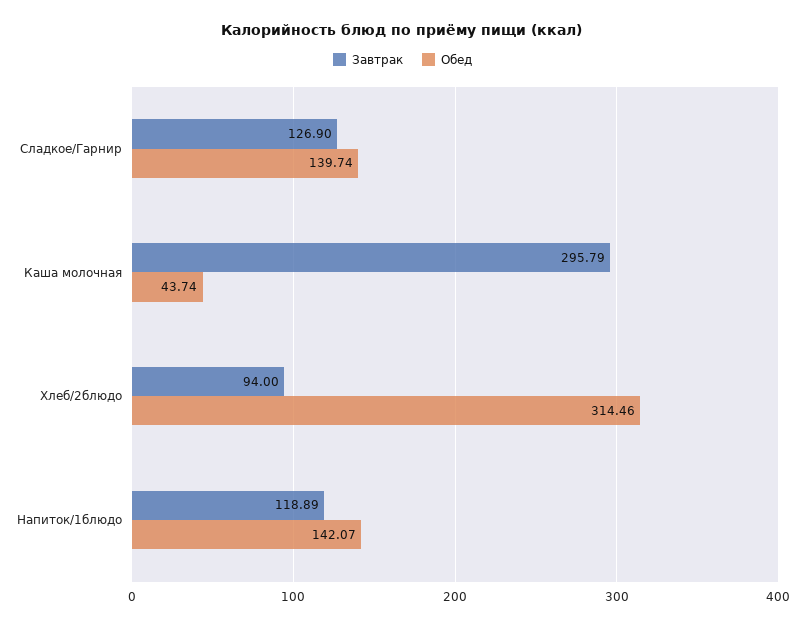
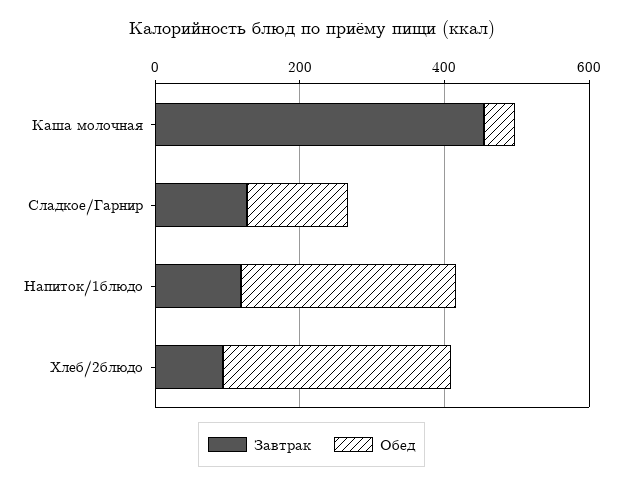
  {
    "Завтрак": {
      "Сладкое/Гарнир": 126.9,
-     "Каша молочная": 295.79,
+     "Каша молочная": 450,
      "Хлеб/2блюдо": 94,
      "Напиток/1блюдо": 118.89
    },
    "Обед": {
      "Сладкое/Гарнир": 139.74,
      "Каша молочная": 43.74,
      "Хлеб/2блюдо": 314.46,
-     "Напиток/1блюдо": 142.07
+     "Напиток/1блюдо": 300
    }
  }

